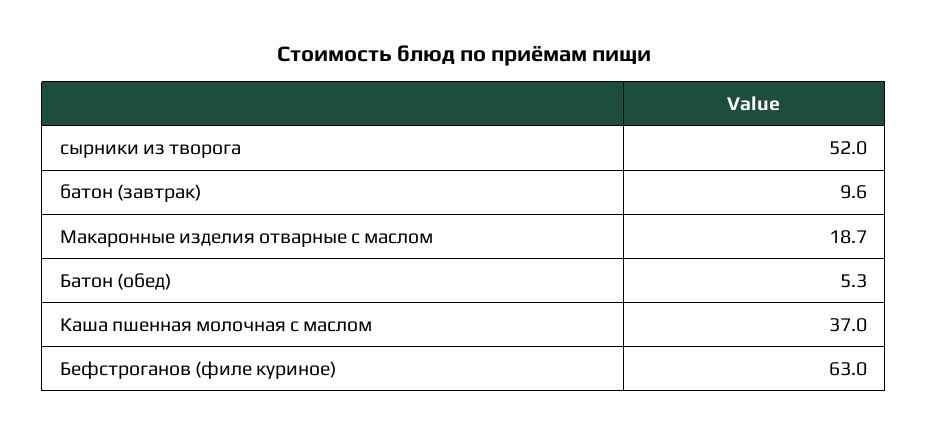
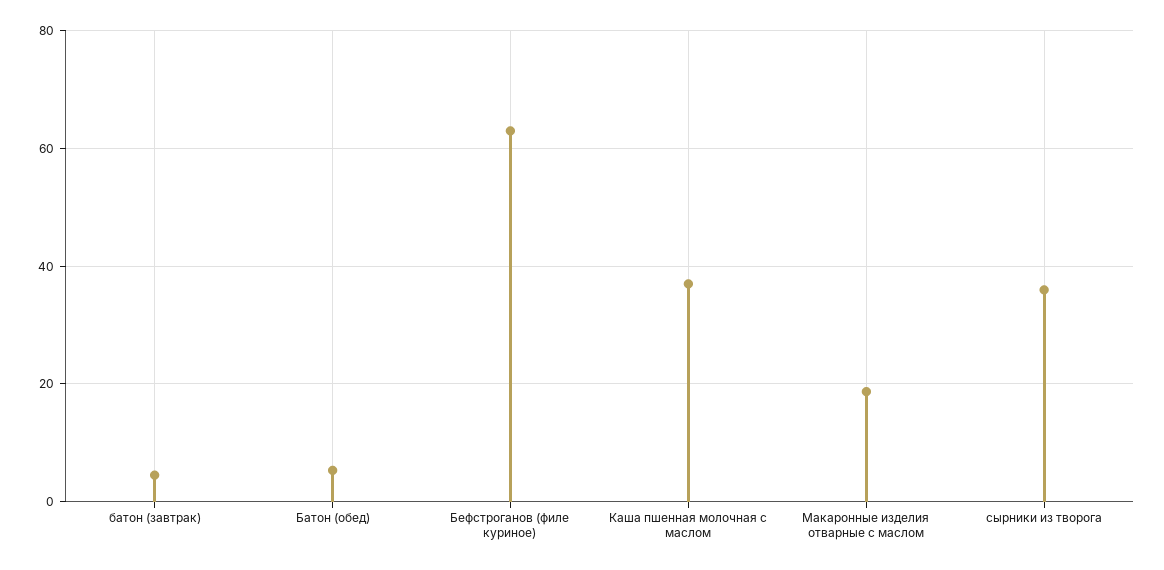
  {
-   "сырники из творога": 52,
+   "сырники из творога": 36,
-   "батон (завтрак)": 9.6,
+   "батон (завтрак)": 4,
    "Макаронные изделия отварные с маслом": 18.7,
    "Батон (обед)": 5.3,
    "Каша пшенная молочная с маслом": 37,
    "Бефстроганов (филе куриное)": 63
  }

